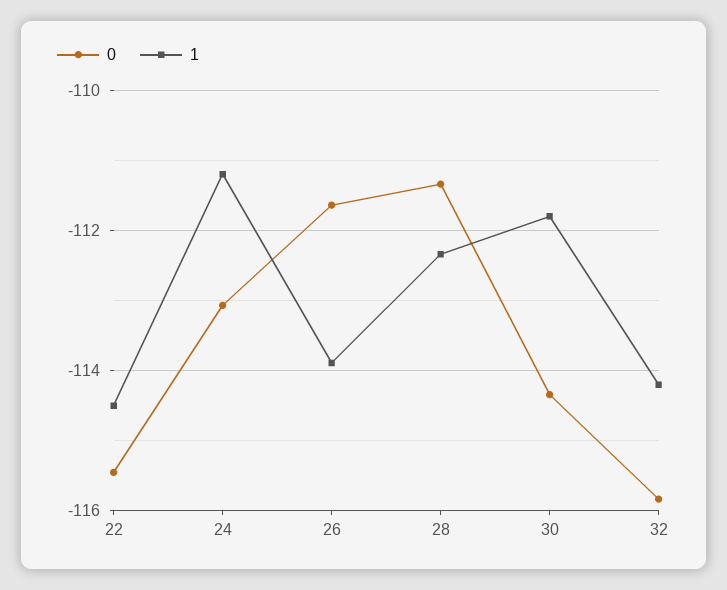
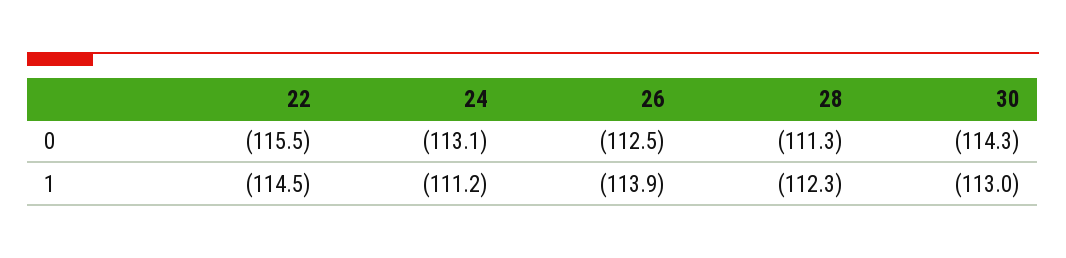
  {
    "0": {
      "22": -115.5,
      "24": -113.1,
-     "26": -111.6,
+     "26": -112.5,
      "28": -111.3,
-     "30": -114.3,
+     "30": -114.3
-     "32": -115.8
    },
    "1": {
      "22": -114.5,
      "24": -111.2,
      "26": -113.9,
      "28": -112.3,
-     "30": -111.8,
+     "30": -113
-     "32": -114.2
    }
  }

